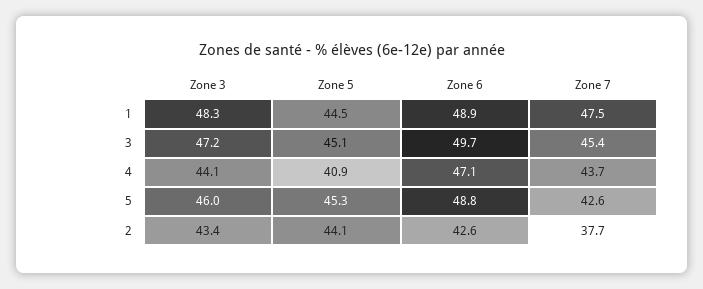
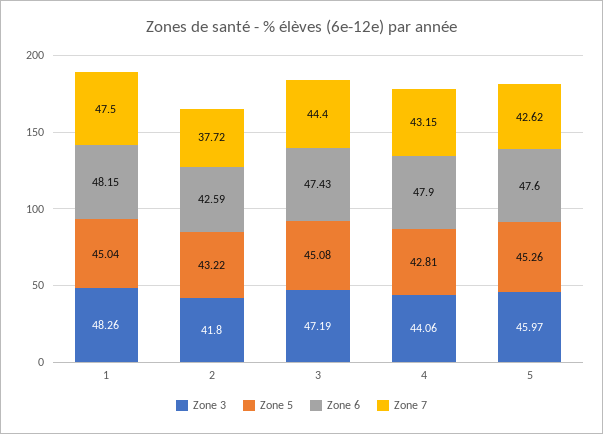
  {
    "Zone 3": {
      "1": 48.26,
      "3": 47.19,
      "4": 44.06,
      "5": 45.97,
-     "2": 43.4
+     "2": 41.8
    },
    "Zone 5": {
-     "1": 44.5,
+     "1": 45.04,
      "3": 45.08,
-     "4": 40.9,
+     "4": 42.81,
      "5": 45.26,
-     "2": 44.1
+     "2": 43.22
    },
    "Zone 6": {
-     "1": 48.9,
+     "1": 48.15,
-     "3": 49.7,
+     "3": 47.43,
-     "4": 47.1,
+     "4": 47.9,
-     "5": 48.8,
+     "5": 47.6,
      "2": 42.59
    },
    "Zone 7": {
      "1": 47.5,
-     "3": 45.4,
+     "3": 44.4,
-     "4": 43.7,
+     "4": 43.15,
      "5": 42.62,
      "2": 37.72
    }
  }

